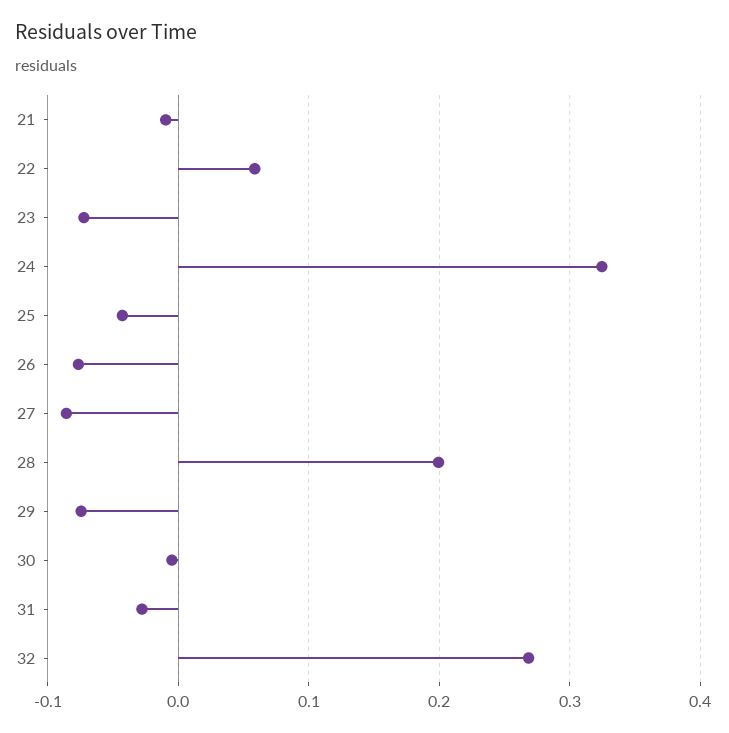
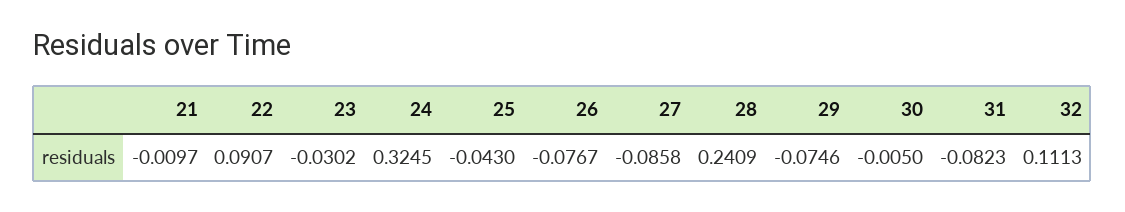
  {
    "21": -0.0097,
-   "22": 0.06,
+   "22": 0.0907,
-   "23": -0.07,
+   "23": -0.0302,
    "24": 0.3245,
    "25": -0.043,
    "26": -0.0767,
    "27": -0.0858,
-   "28": 0.2,
+   "28": 0.2409,
    "29": -0.0746,
    "30": -0.005,
-   "31": -0.03,
+   "31": -0.0823,
-   "32": 0.27
+   "32": 0.1113
  }

